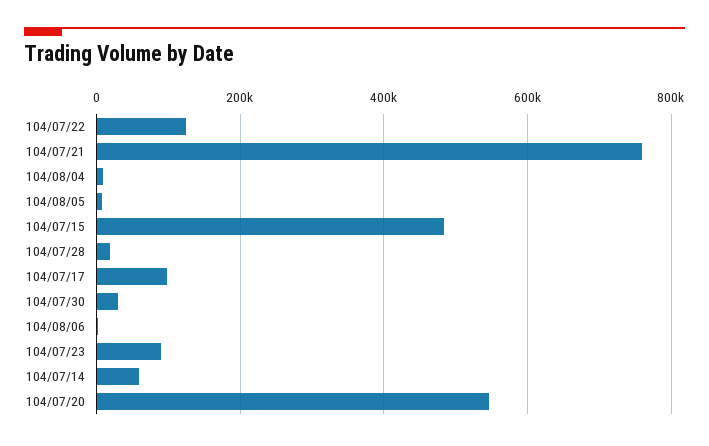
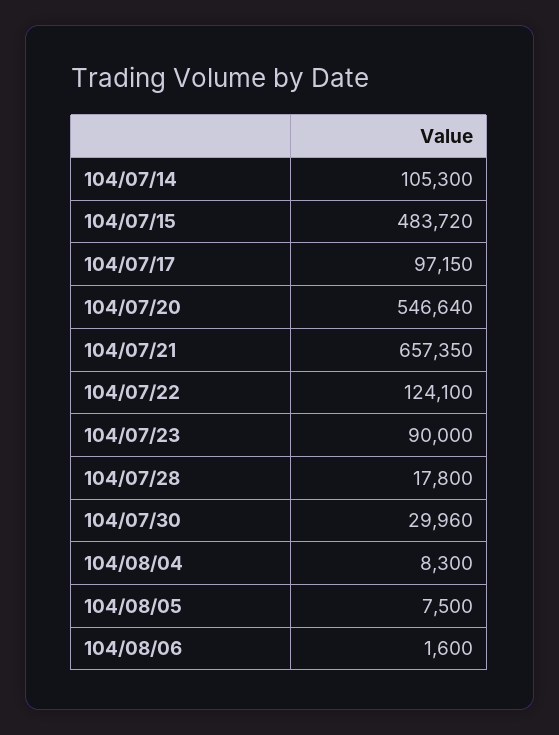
  {
    "104/07/22": 124100,
-   "104/07/21": 760000,
+   "104/07/21": 657350,
    "104/08/04": 8300,
    "104/08/05": 7500,
    "104/07/15": 483720,
    "104/07/28": 17800,
    "104/07/17": 97150,
    "104/07/30": 29960,
    "104/08/06": 1600,
    "104/07/23": 90000,
-   "104/07/14": 60000,
+   "104/07/14": 105300,
    "104/07/20": 546640
  }

